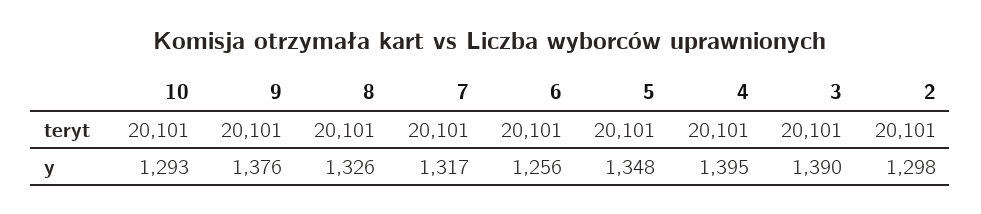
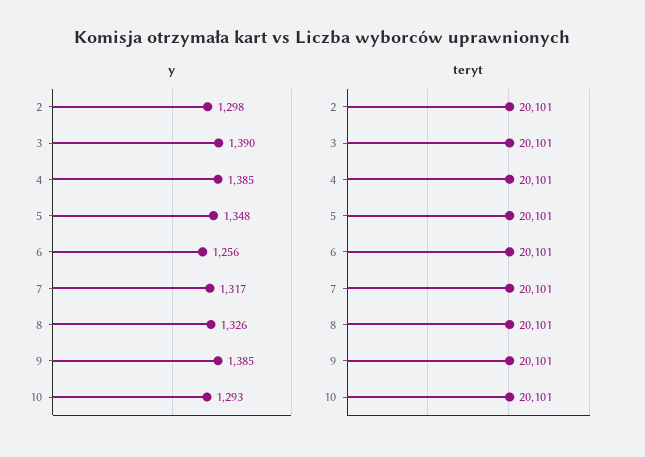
  {
    "teryt": {
      "10": 20101,
      "9": 20101,
      "8": 20101,
      "7": 20101,
      "6": 20101,
      "5": 20101,
      "4": 20101,
      "3": 20101,
      "2": 20101
    },
    "y": {
      "10": 1293,
-     "9": 1376,
+     "9": 1385,
      "8": 1326,
      "7": 1317,
      "6": 1256,
      "5": 1348,
-     "4": 1395,
+     "4": 1385,
      "3": 1390,
      "2": 1298
    }
  }

